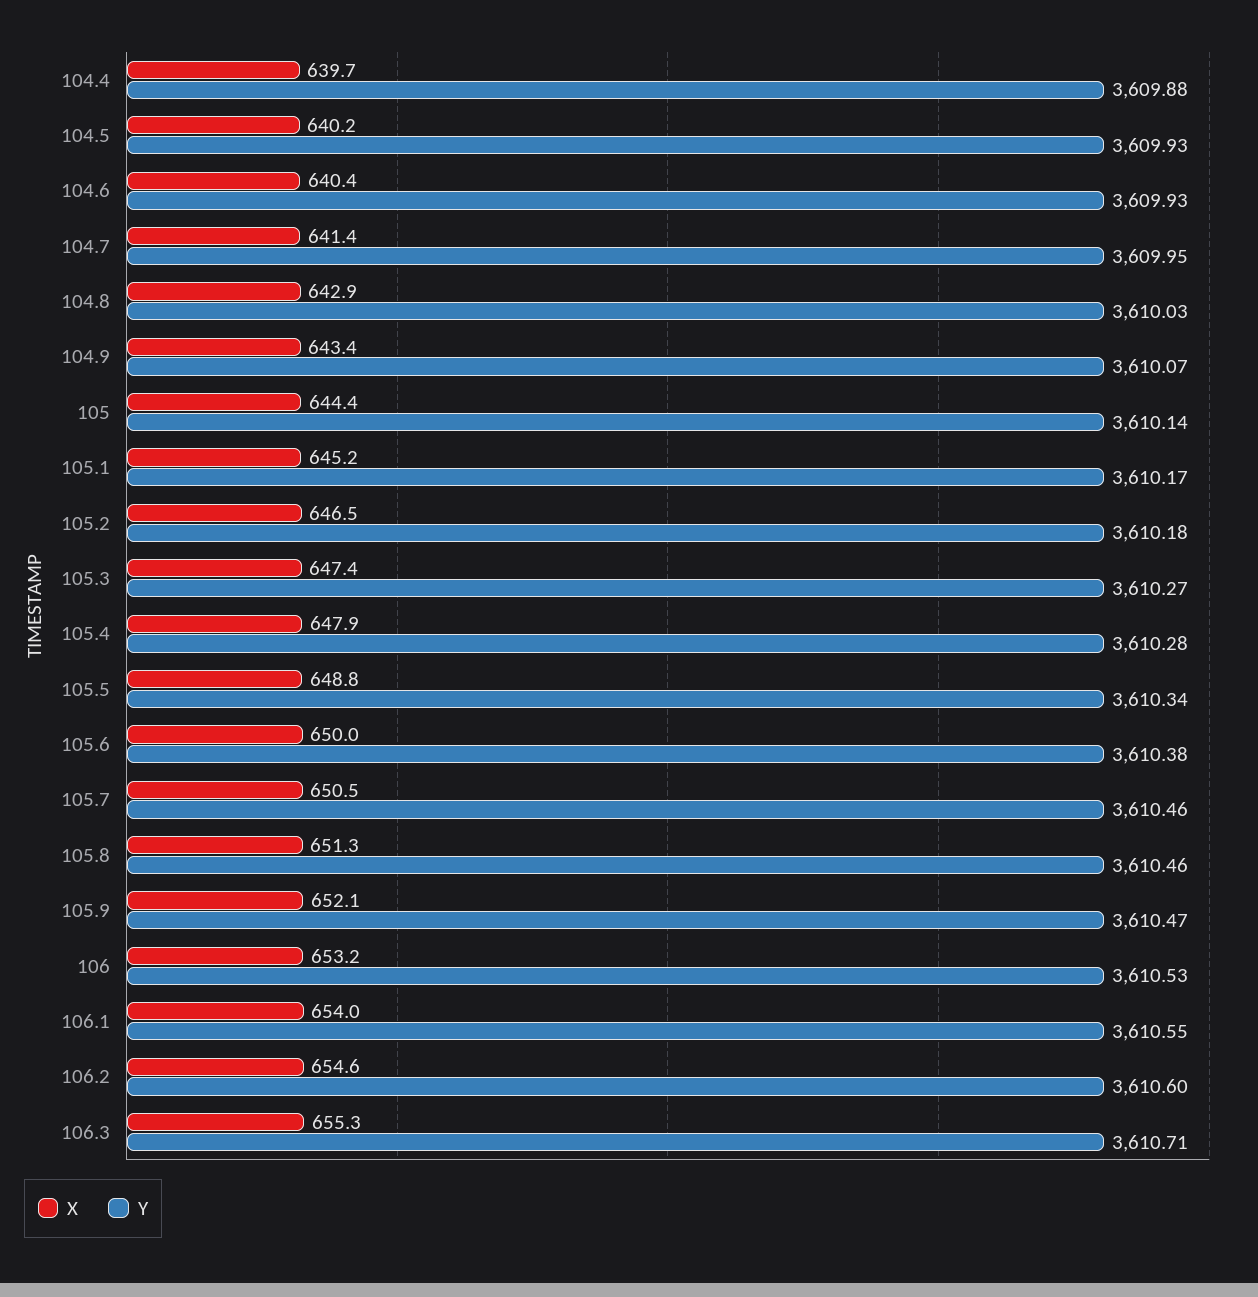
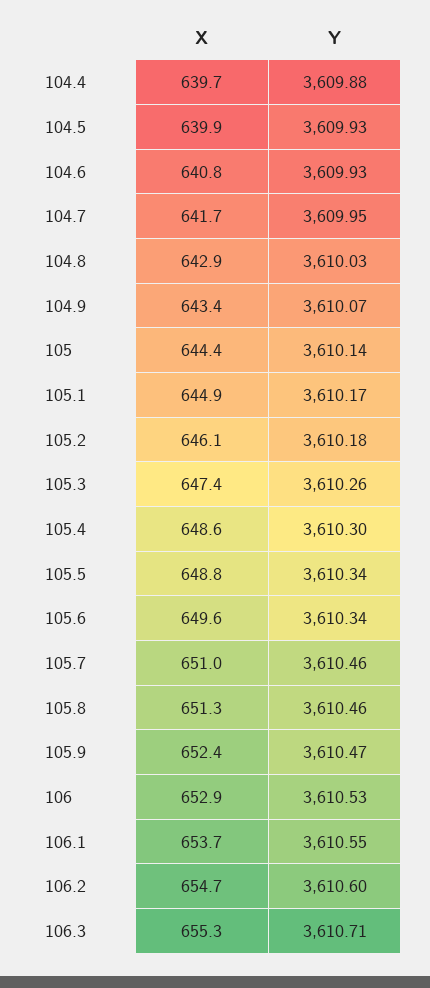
  {
    "X": {
      "104.4": 639.7,
-     "104.5": 640.2,
+     "104.5": 639.9,
-     "104.6": 640.4,
+     "104.6": 640.8,
-     "104.7": 641.4,
+     "104.7": 641.7,
      "104.8": 642.9,
      "104.9": 643.4,
      "105": 644.4,
-     "105.1": 645.2,
+     "105.1": 644.9,
-     "105.2": 646.5,
+     "105.2": 646.1,
      "105.3": 647.4,
-     "105.4": 647.9,
+     "105.4": 648.6,
      "105.5": 648.8,
-     "105.6": 650,
+     "105.6": 649.6,
-     "105.7": 650.5,
+     "105.7": 651,
      "105.8": 651.3,
-     "105.9": 652.1,
+     "105.9": 652.4,
-     "106": 653.2,
+     "106": 652.9,
-     "106.1": 654,
+     "106.1": 653.7,
-     "106.2": 654.6,
+     "106.2": 654.7,
      "106.3": 655.3
    },
    "Y": {
      "104.4": 3609.88,
      "104.5": 3609.93,
      "104.6": 3609.93,
      "104.7": 3609.95,
      "104.8": 3610.03,
      "104.9": 3610.07,
      "105": 3610.14,
      "105.1": 3610.17,
      "105.2": 3610.18,
-     "105.3": 3610.27,
+     "105.3": 3610.26,
-     "105.4": 3610.28,
+     "105.4": 3610.3,
      "105.5": 3610.34,
-     "105.6": 3610.38,
+     "105.6": 3610.34,
      "105.7": 3610.46,
      "105.8": 3610.46,
      "105.9": 3610.47,
      "106": 3610.53,
      "106.1": 3610.55,
      "106.2": 3610.6,
      "106.3": 3610.71
    }
  }

